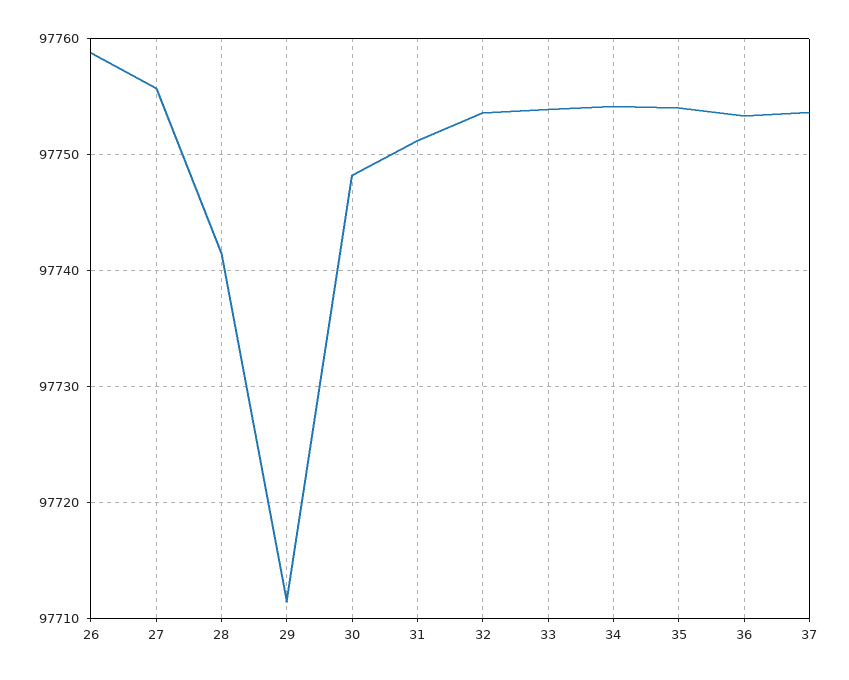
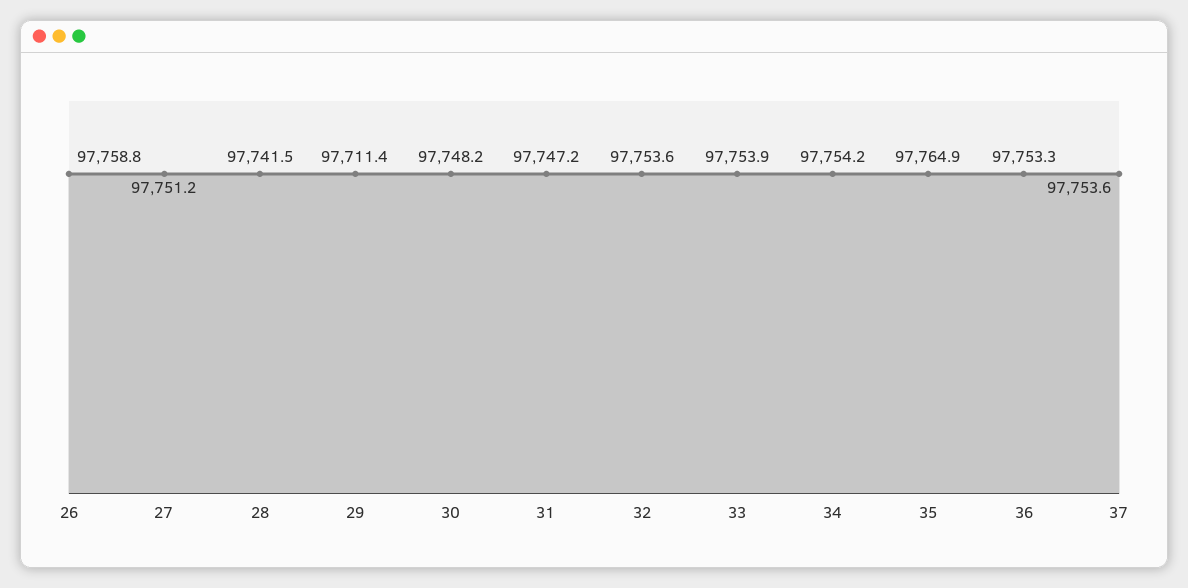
  {
    "26": 97758.8,
-   "27": 97756,
+   "27": 97751.2,
    "28": 97741.5,
    "29": 97711.4,
    "30": 97748.2,
-   "31": 97751,
+   "31": 97747.2,
    "32": 97753.6,
    "33": 97753.9,
    "34": 97754.2,
-   "35": 97754,
+   "35": 97764.9,
    "36": 97753.3,
    "37": 97753.6
  }

